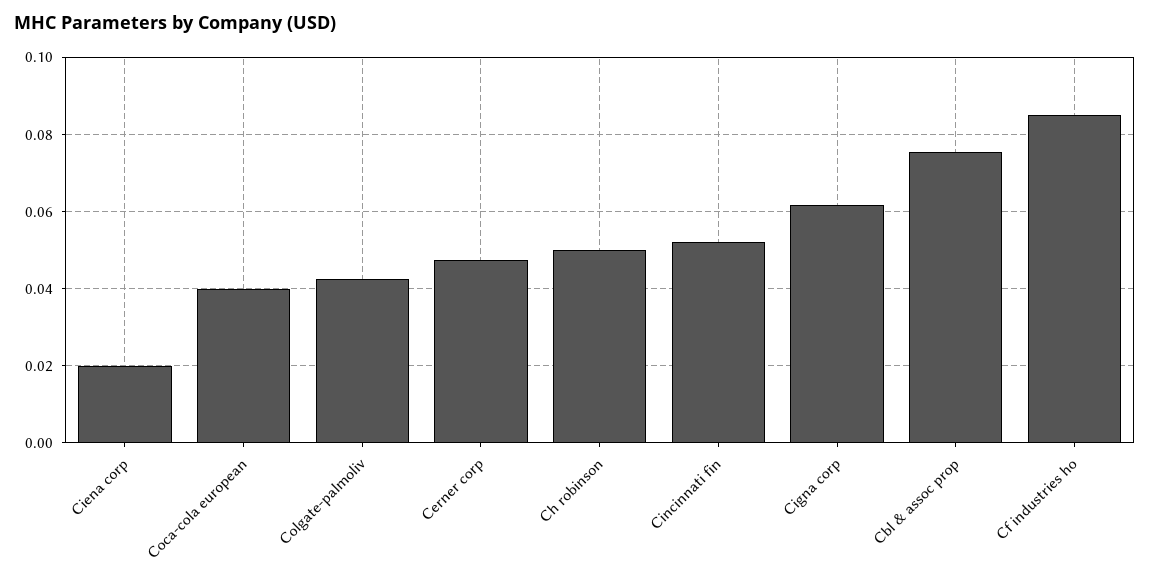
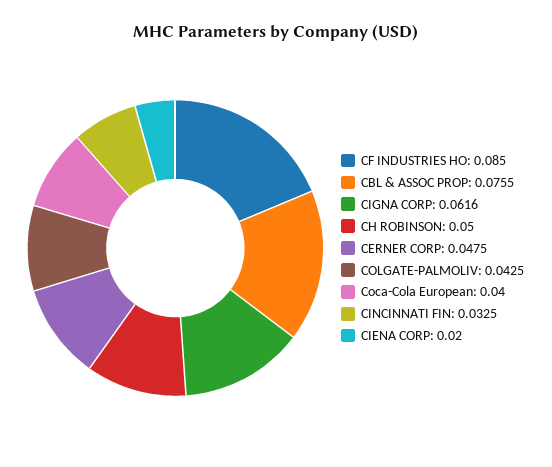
  {
    "Ciena corp": 0.02,
    "Coca-cola european": 0.04,
    "Colgate-palmoliv": 0.0425,
    "Cerner corp": 0.0475,
    "Ch robinson": 0.05,
-   "Cincinnati fin": 0.052,
+   "Cincinnati fin": 0.0325,
    "Cigna corp": 0.0616,
    "Cbl & assoc prop": 0.0755,
    "Cf industries ho": 0.085
  }

